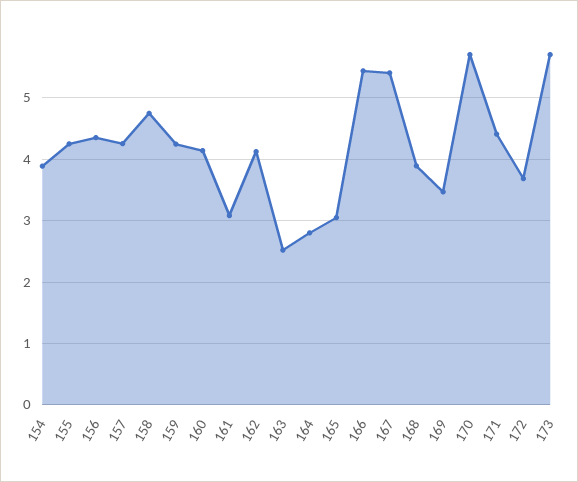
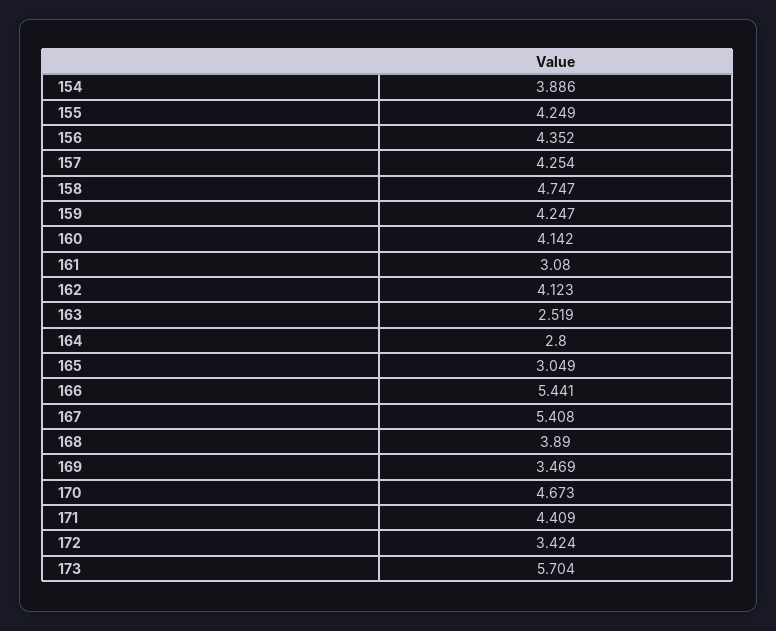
  {
    "154": 3.886,
    "155": 4.249,
    "156": 4.352,
    "157": 4.254,
    "158": 4.747,
    "159": 4.247,
    "160": 4.142,
    "161": 3.08,
    "162": 4.123,
    "163": 2.519,
    "164": 2.8,
    "165": 3.049,
    "166": 5.441,
    "167": 5.408,
    "168": 3.89,
    "169": 3.469,
-   "170": 5.7,
+   "170": 4.673,
    "171": 4.409,
-   "172": 3.7,
+   "172": 3.424,
    "173": 5.704
  }

